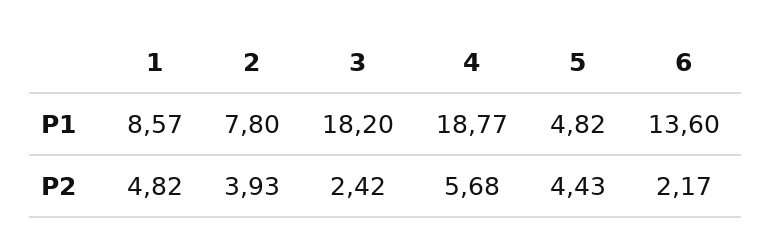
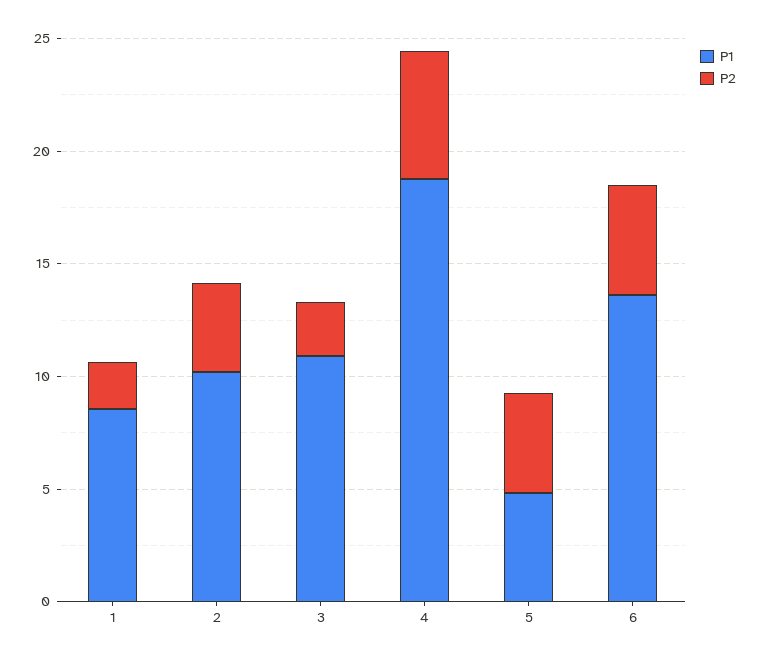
  {
    "P1": {
      "1": 8.57,
-     "2": 7.8,
+     "2": 10,
-     "3": 18.2,
+     "3": 11,
      "4": 18.77,
      "5": 4.82,
      "6": 13.6
    },
    "P2": {
-     "1": 4.82,
+     "1": 2,
      "2": 3.93,
      "3": 2.42,
      "4": 5.68,
      "5": 4.43,
-     "6": 2.17
+     "6": 5
    }
  }

